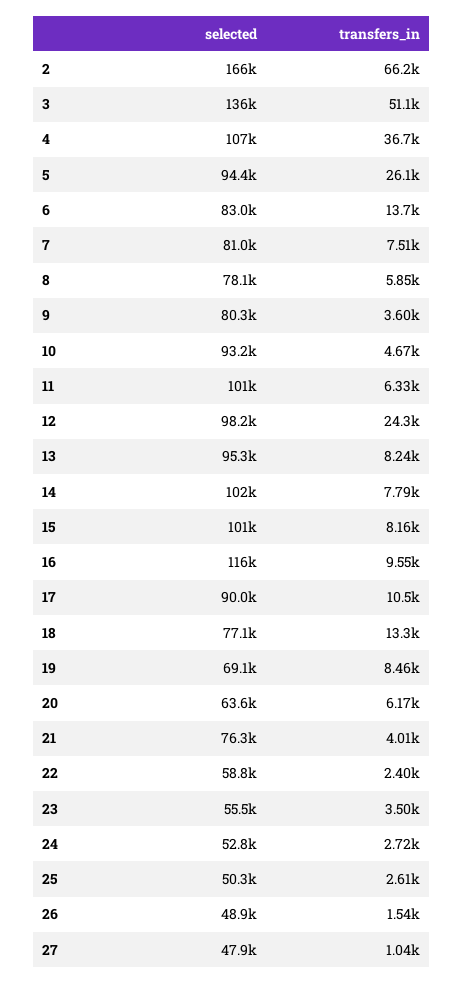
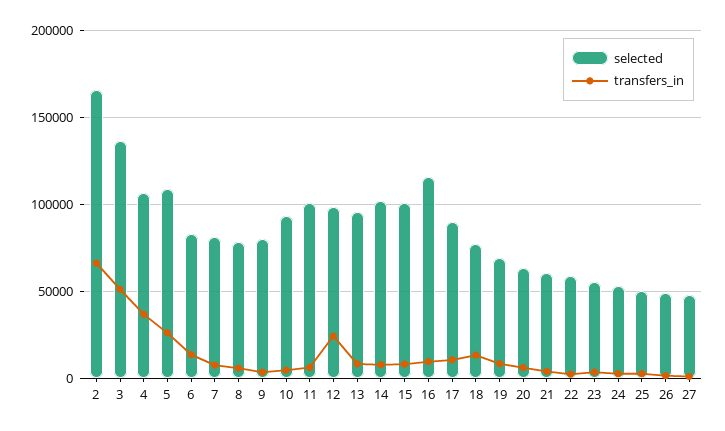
  {
    "selected": {
      "2": 166000,
      "3": 136000,
      "4": 107000,
-     "5": 94400,
+     "5": 110000,
      "6": 83000,
      "7": 81000,
      "8": 78100,
      "9": 80300,
      "10": 93200,
      "11": 101000,
      "12": 98200,
      "13": 95300,
      "14": 102000,
      "15": 101000,
      "16": 116000,
      "17": 90000,
      "18": 77100,
      "19": 69100,
      "20": 63600,
-     "21": 76300,
+     "21": 60000,
      "22": 58800,
      "23": 55500,
      "24": 52800,
      "25": 50300,
      "26": 48900,
      "27": 47900
    },
    "transfers_in": {
      "2": 66200,
      "3": 51100,
      "4": 36700,
      "5": 26100,
      "6": 13700,
      "7": 7510,
      "8": 5850,
      "9": 3600,
      "10": 4670,
      "11": 6330,
      "12": 24300,
      "13": 8240,
      "14": 7790,
      "15": 8160,
      "16": 9550,
      "17": 10500,
      "18": 13300,
      "19": 8460,
      "20": 6170,
      "21": 4010,
      "22": 2400,
      "23": 3500,
      "24": 2720,
      "25": 2610,
      "26": 1540,
      "27": 1040
    }
  }

